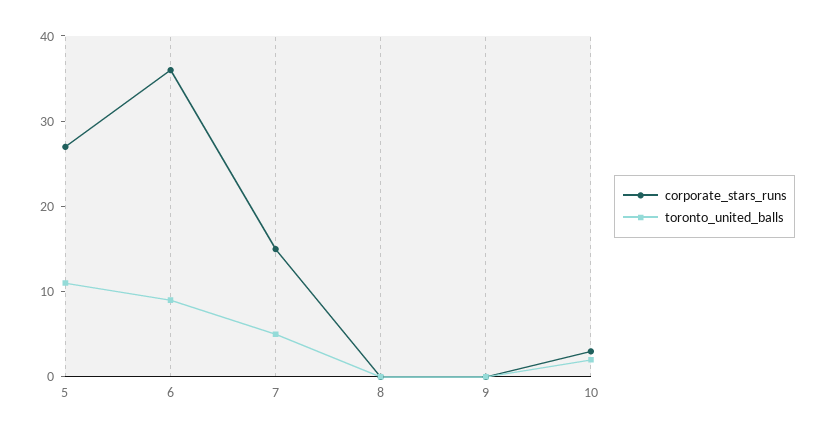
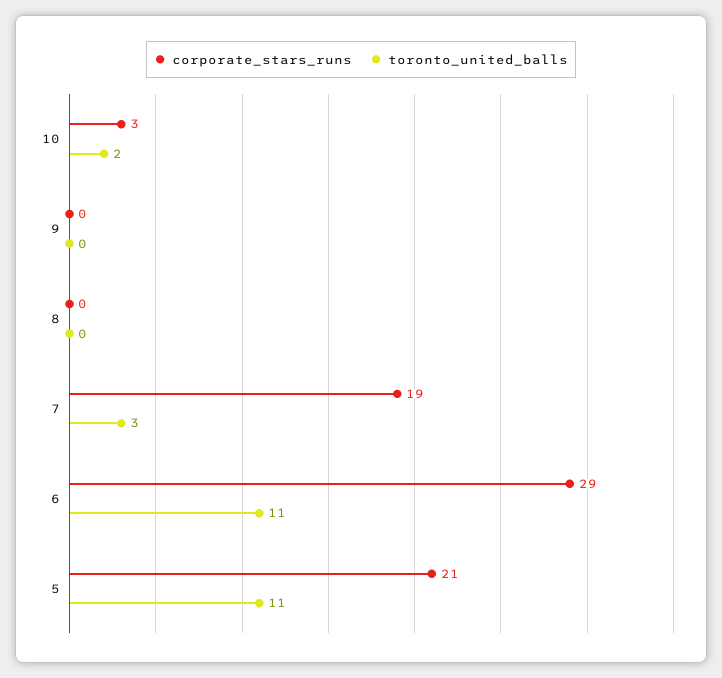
  {
    "corporate_stars_runs": {
-     "5": 27,
+     "5": 21,
-     "6": 36,
+     "6": 29,
-     "7": 15,
+     "7": 19,
      "8": 0,
      "9": 0,
      "10": 3
    },
    "toronto_united_balls": {
      "5": 11,
-     "6": 9,
+     "6": 11,
-     "7": 5,
+     "7": 3,
      "8": 0,
      "9": 0,
      "10": 2
    }
  }

